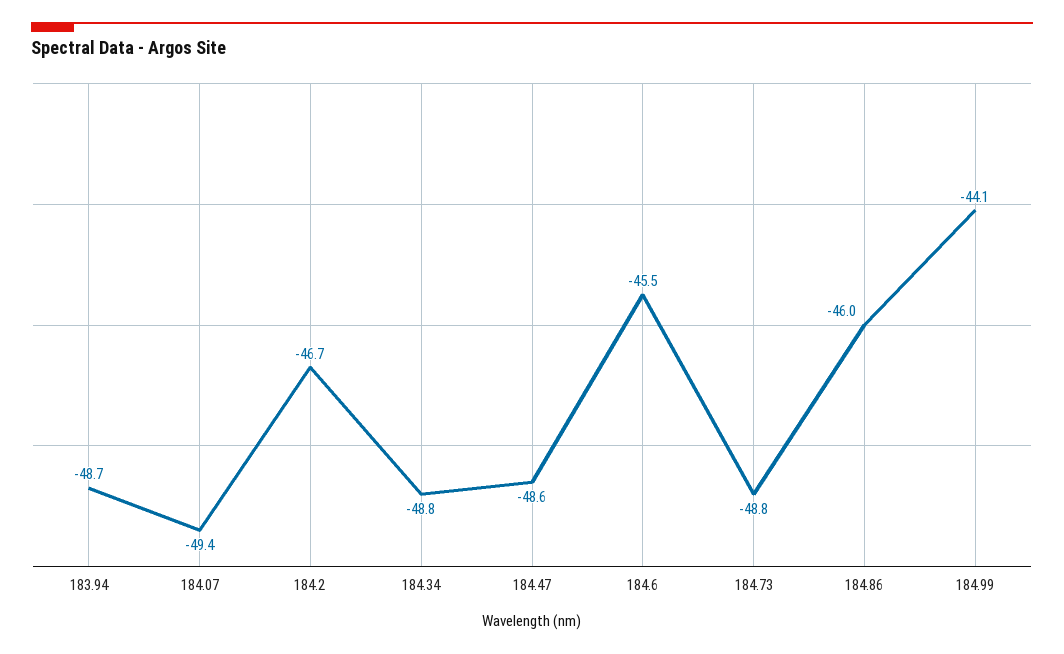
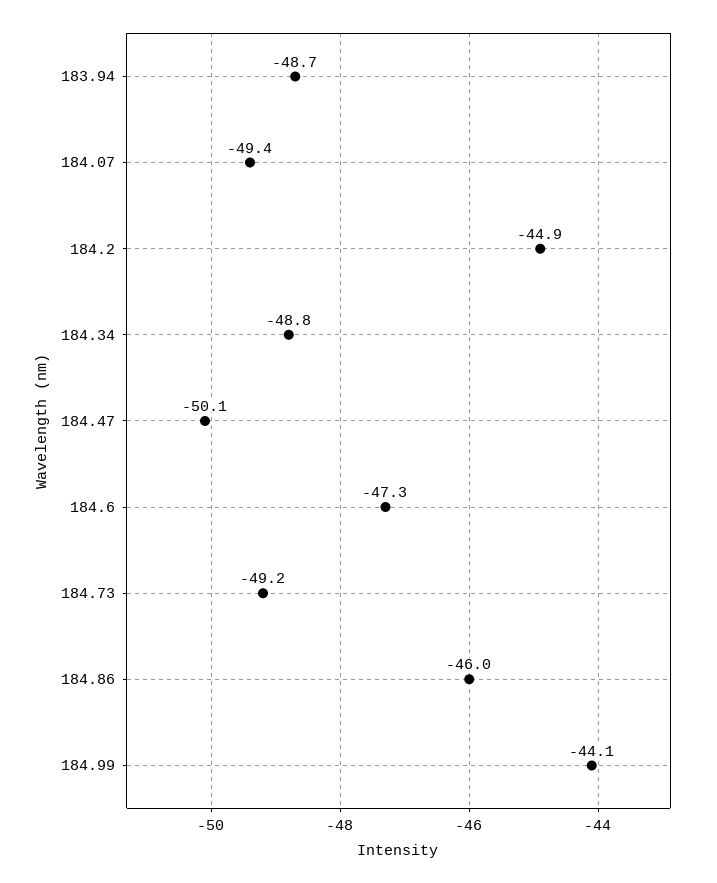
  {
    "183.94": -48.7,
    "184.07": -49.4,
-   "184.2": -46.7,
+   "184.2": -44.9,
    "184.34": -48.8,
-   "184.47": -48.6,
+   "184.47": -50.1,
-   "184.6": -45.5,
+   "184.6": -47.3,
-   "184.73": -48.8,
+   "184.73": -49.2,
    "184.86": -46,
    "184.99": -44.1
  }

